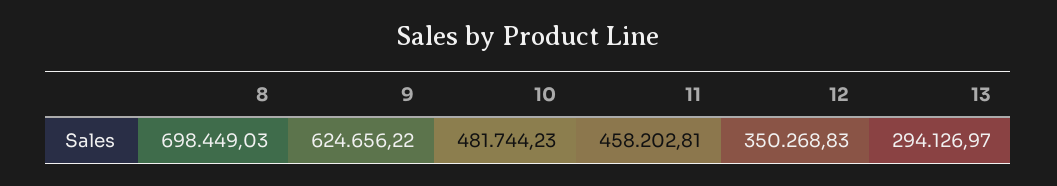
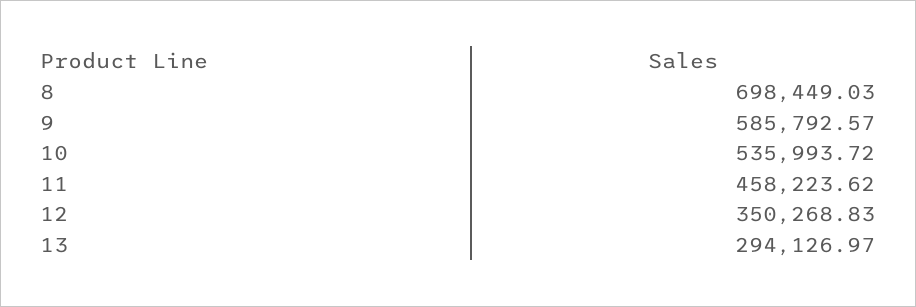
  {
    "8": 698449.03,
-   "9": 624656.22,
+   "9": 585792.57,
-   "10": 481744.23,
+   "10": 535993.72,
-   "11": 458202.81,
+   "11": 458223.62,
    "12": 350268.83,
    "13": 294126.97
  }

